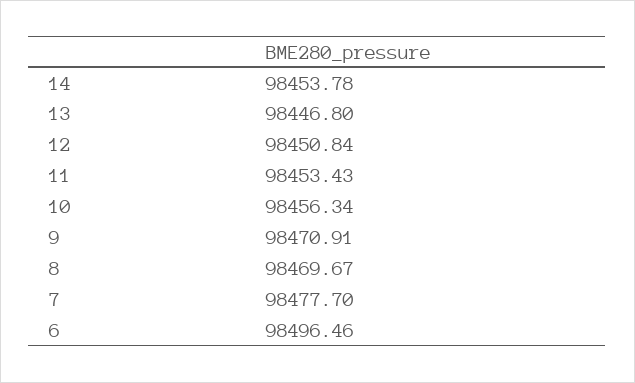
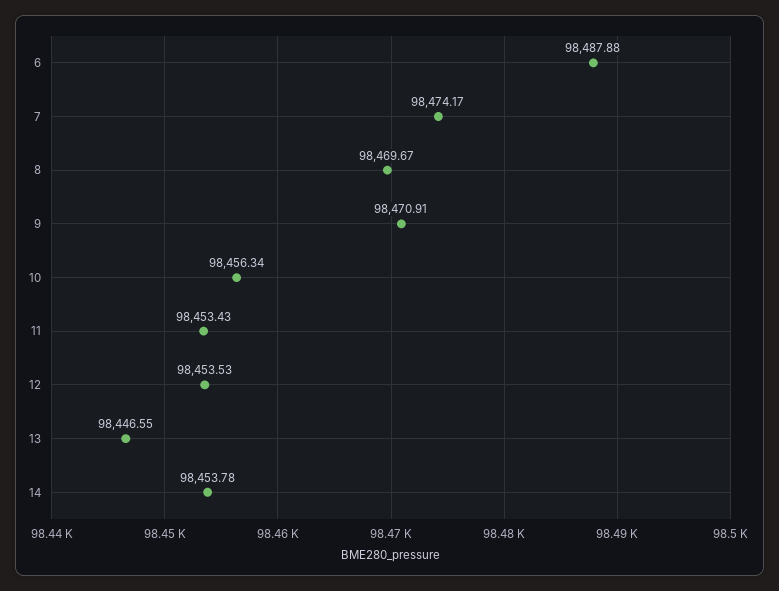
  {
    "14": 98453.78,
-   "13": 98446.8,
+   "13": 98446.55,
-   "12": 98450.84,
+   "12": 98453.53,
    "11": 98453.43,
    "10": 98456.34,
    "9": 98470.91,
    "8": 98469.67,
-   "7": 98477.7,
+   "7": 98474.17,
-   "6": 98496.46
+   "6": 98487.88
  }

